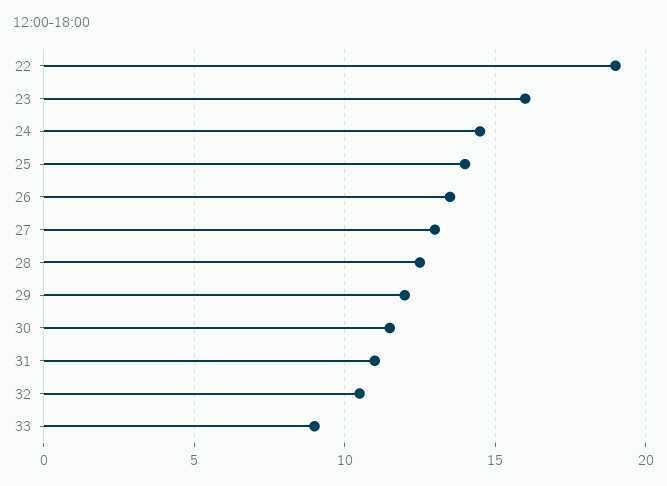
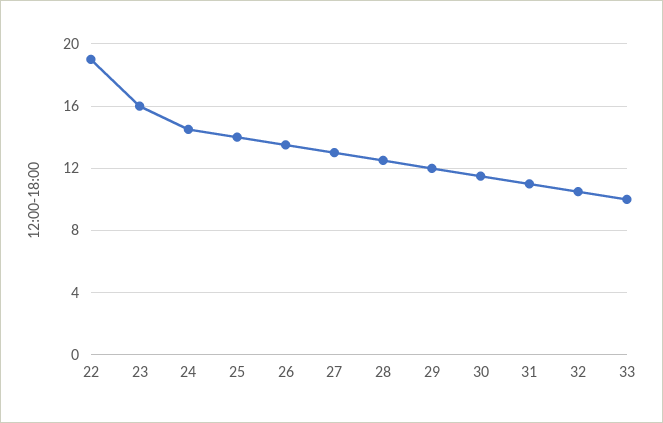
  {
    "22": 19,
    "23": 16,
    "24": 14.5,
    "25": 14,
    "26": 13.5,
    "27": 13,
    "28": 12.5,
    "29": 12,
    "30": 11.5,
    "31": 11,
    "32": 10.5,
-   "33": 9
+   "33": 10
  }

